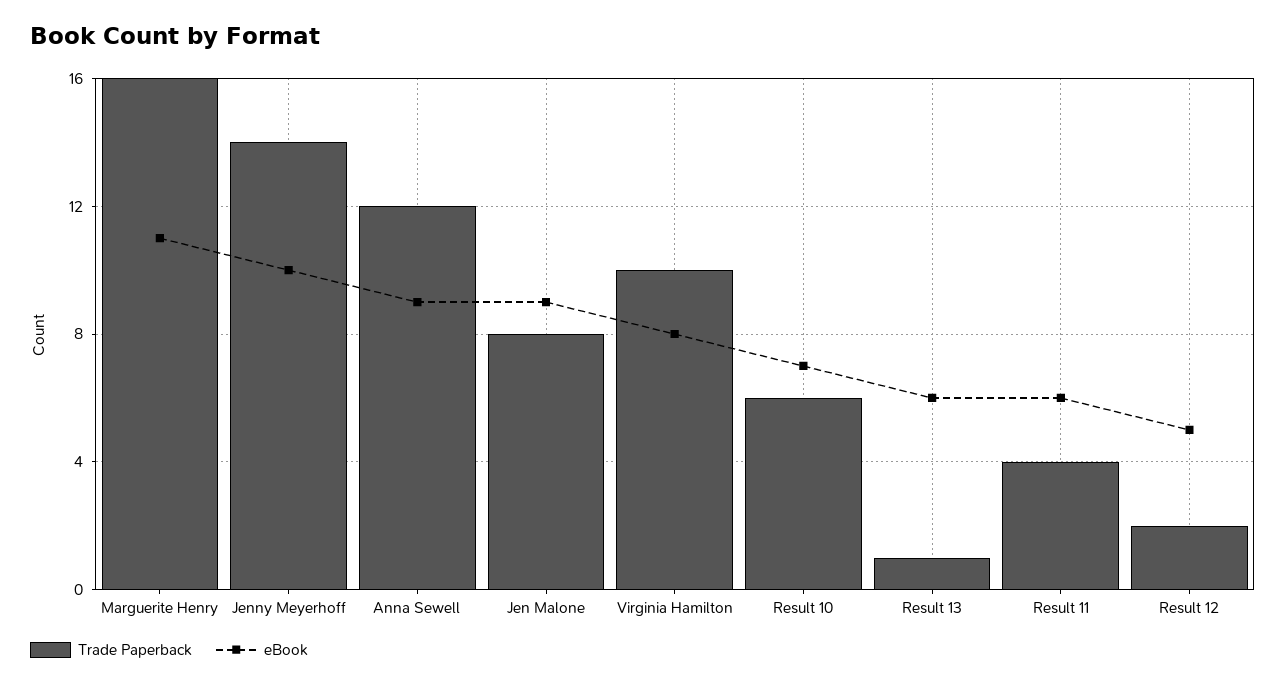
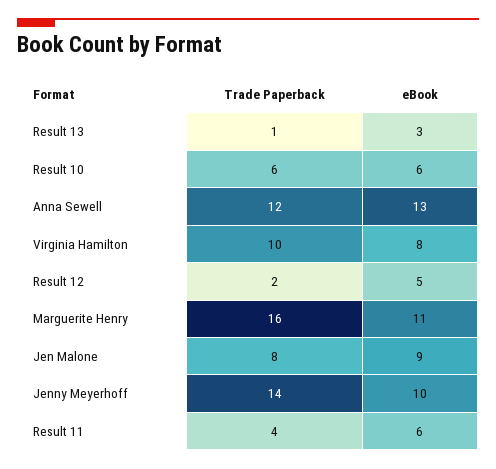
  {
    "Trade Paperback": {
      "Marguerite Henry": 16,
      "Jenny Meyerhoff": 14,
      "Anna Sewell": 12,
      "Jen Malone": 8,
      "Virginia Hamilton": 10,
      "Result 10": 6,
      "Result 13": 1,
      "Result 11": 4,
      "Result 12": 2
    },
    "eBook": {
      "Marguerite Henry": 11,
      "Jenny Meyerhoff": 10,
-     "Anna Sewell": 9,
+     "Anna Sewell": 13,
      "Jen Malone": 9,
      "Virginia Hamilton": 8,
-     "Result 10": 7,
+     "Result 10": 6,
-     "Result 13": 6,
+     "Result 13": 3,
      "Result 11": 6,
      "Result 12": 5
    }
  }

